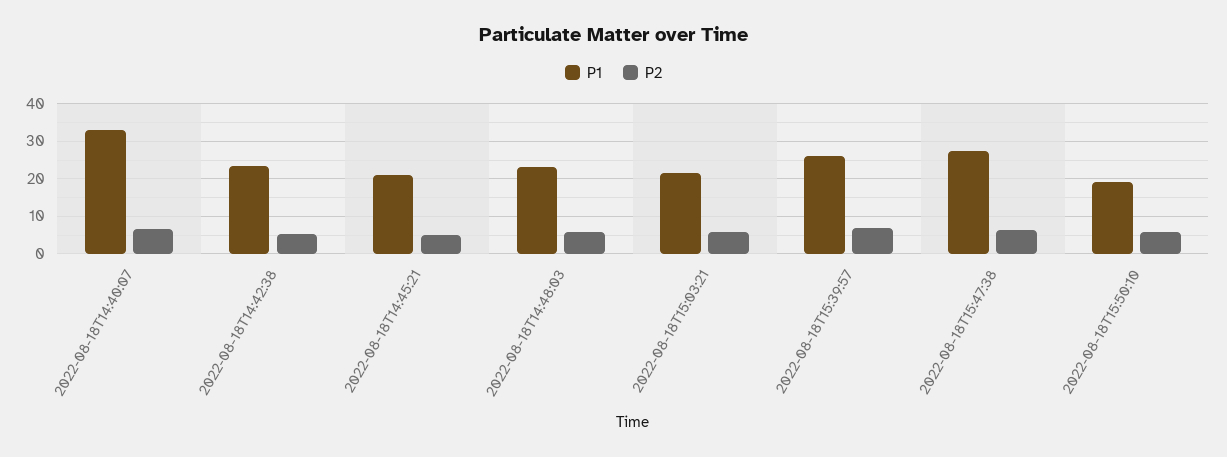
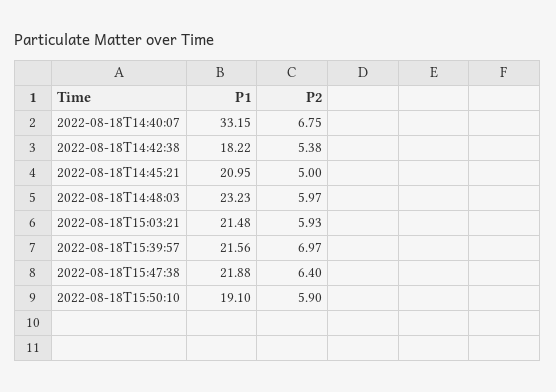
  {
    "P1": {
      "2022-08-18T14:40:07": 33.15,
-     "2022-08-18T14:42:38": 24,
+     "2022-08-18T14:42:38": 18.22,
      "2022-08-18T14:45:21": 20.95,
      "2022-08-18T14:48:03": 23.23,
      "2022-08-18T15:03:21": 21.48,
-     "2022-08-18T15:39:57": 26,
+     "2022-08-18T15:39:57": 21.56,
-     "2022-08-18T15:47:38": 28,
+     "2022-08-18T15:47:38": 21.88,
      "2022-08-18T15:50:10": 19.1
    },
    "P2": {
      "2022-08-18T14:40:07": 6.75,
      "2022-08-18T14:42:38": 5.38,
      "2022-08-18T14:45:21": 5,
      "2022-08-18T14:48:03": 5.97,
      "2022-08-18T15:03:21": 5.93,
      "2022-08-18T15:39:57": 6.97,
      "2022-08-18T15:47:38": 6.4,
      "2022-08-18T15:50:10": 5.9
    }
  }

